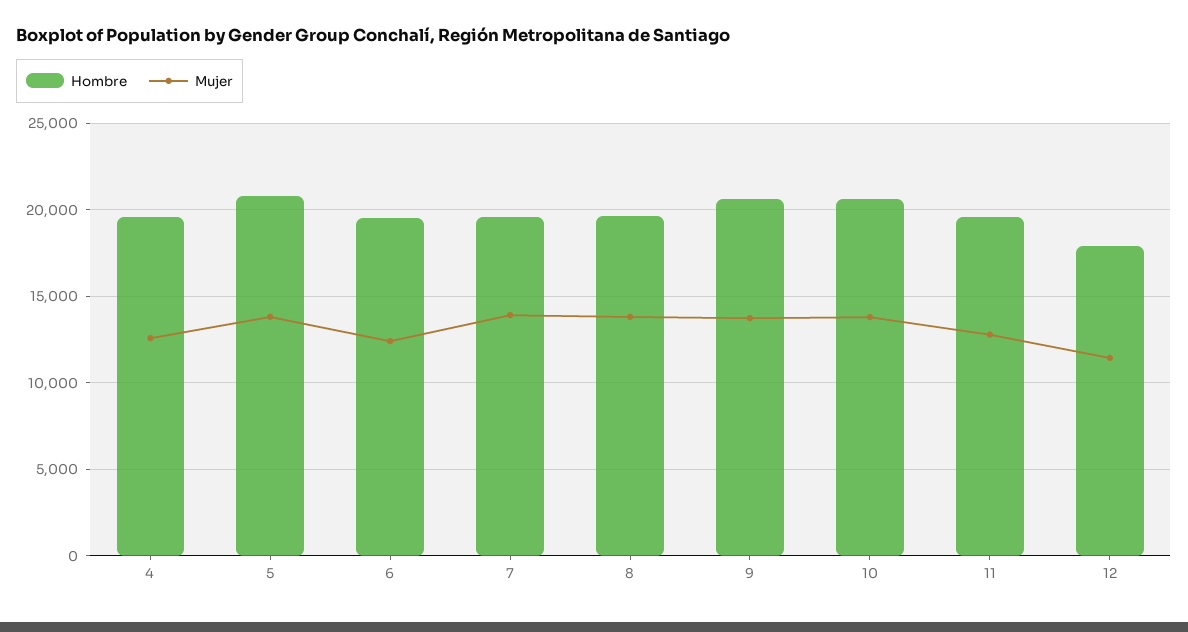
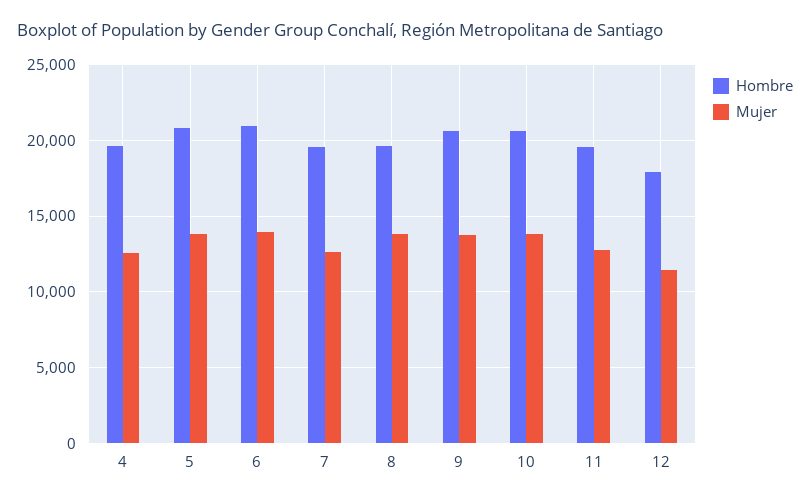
  {
    "Hombre": {
      "4": 19500,
      "5": 21000,
-     "6": 19500,
+     "6": 21000,
      "7": 19500,
      "8": 19500,
      "9": 20500,
      "10": 20500,
      "11": 19500,
      "12": 18000
    },
    "Mujer": {
      "4": 12500,
      "5": 14000,
-     "6": 12500,
+     "6": 14000,
-     "7": 14000,
+     "7": 12500,
      "8": 14000,
      "9": 13500,
      "10": 14000,
      "11": 13000,
      "12": 11500
    }
  }

